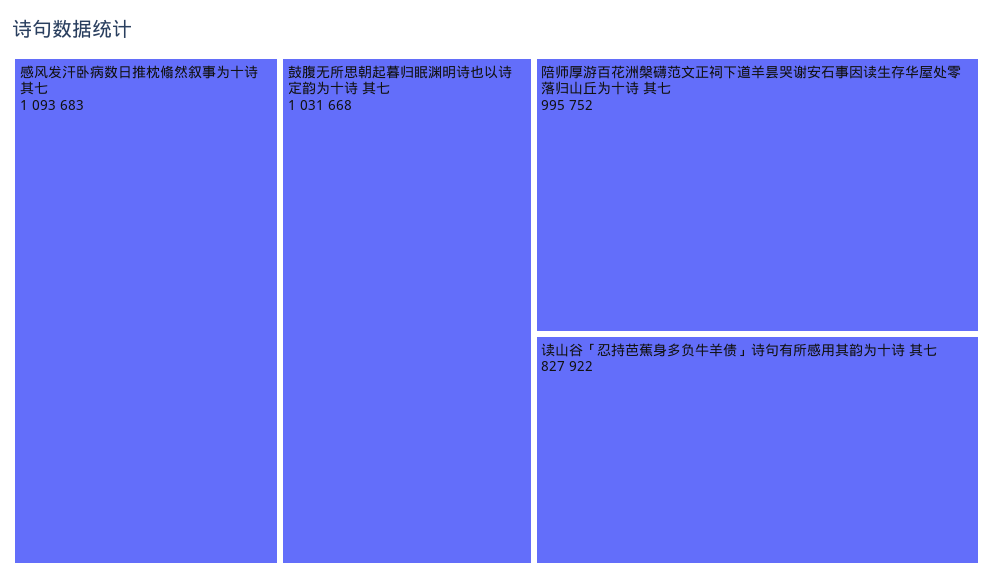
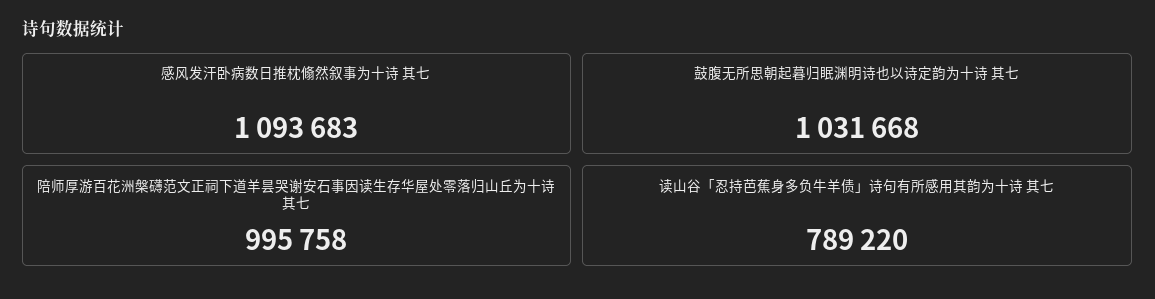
  {
    "感风发汗卧病数日推枕翛然叙事为十诗 其七": 1093683,
    "鼓腹无所思朝起暮归眠渊明诗也以诗定韵为十诗 其七": 1031668,
-   "陪师厚游百花洲槃礴范文正祠下道羊昙哭谢安石事因读生存华屋处零落归山丘为十诗 其七": 995752,
+   "陪师厚游百花洲槃礴范文正祠下道羊昙哭谢安石事因读生存华屋处零落归山丘为十诗 其七": 995758,
-   "读山谷「忍持芭蕉身多负牛羊债」诗句有所感用其韵为十诗 其七": 827922
+   "读山谷「忍持芭蕉身多负牛羊债」诗句有所感用其韵为十诗 其七": 789220
  }

